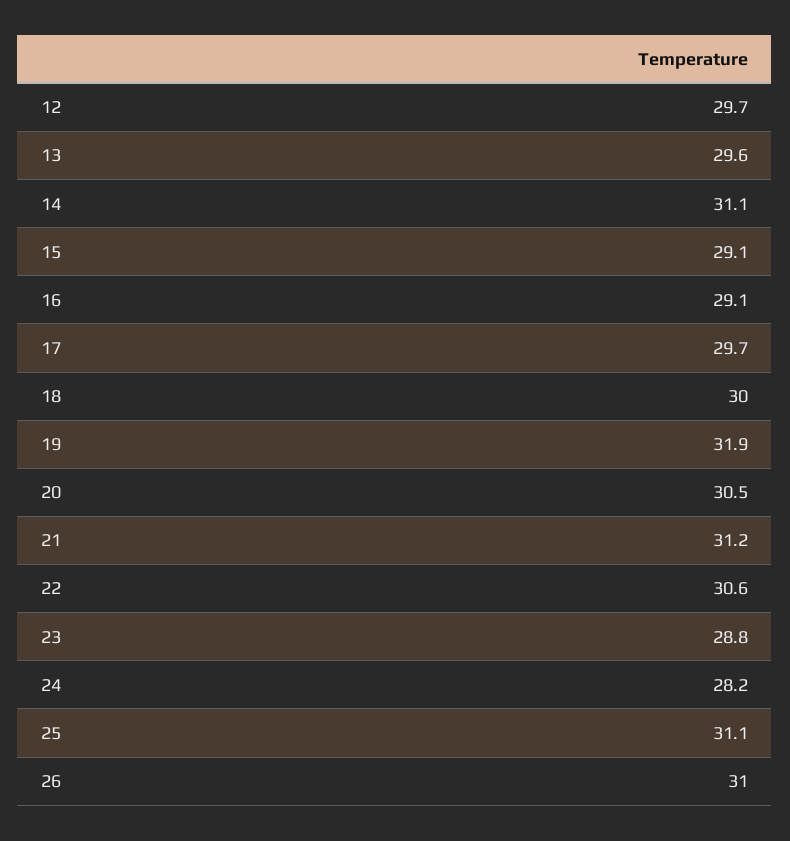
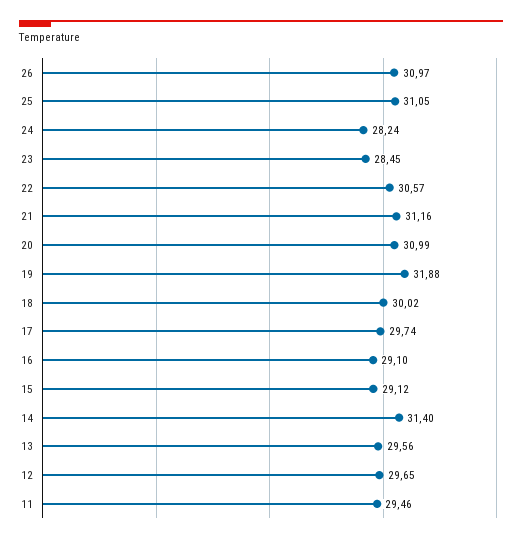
  {
    "12": 29.65,
    "13": 29.56,
-   "14": 31.1,
+   "14": 31.4,
    "15": 29.12,
    "16": 29.1,
    "17": 29.74,
    "18": 30.02,
    "19": 31.88,
-   "20": 30.5,
+   "20": 30.99,
    "21": 31.16,
    "22": 30.57,
-   "23": 28.8,
+   "23": 28.45,
    "24": 28.24,
    "25": 31.05,
-   "26": 30.97
+   "26": 30.97,
+   "11": 29.46
  }

